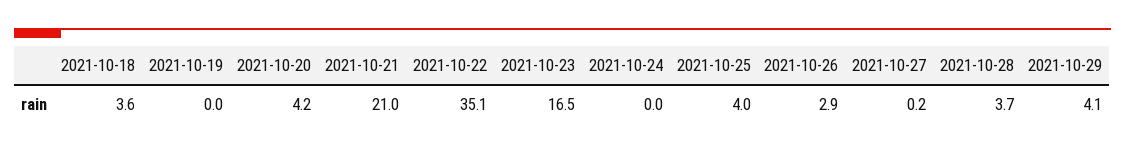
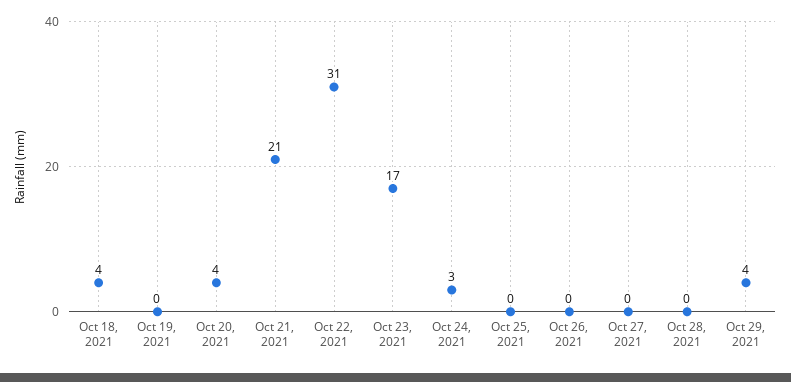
  {
    "2021-10-18": 3.6,
    "2021-10-19": 0,
    "2021-10-20": 4.2,
    "2021-10-21": 21,
-   "2021-10-22": 35.1,
+   "2021-10-22": 31,
    "2021-10-23": 16.5,
-   "2021-10-24": 0,
+   "2021-10-24": 3,
-   "2021-10-25": 4,
+   "2021-10-25": 0,
-   "2021-10-26": 2.9,
+   "2021-10-26": 0,
    "2021-10-27": 0.2,
-   "2021-10-28": 3.7,
+   "2021-10-28": 0,
    "2021-10-29": 4.1
  }

